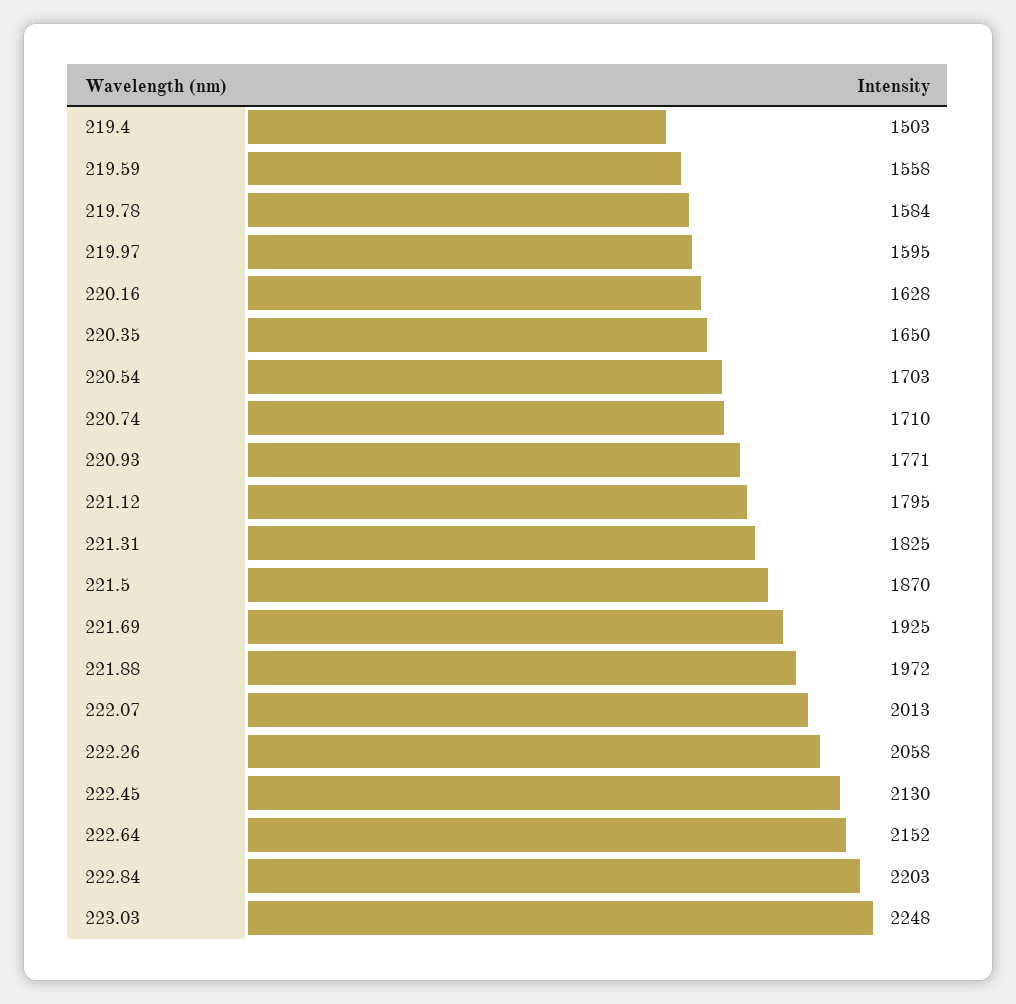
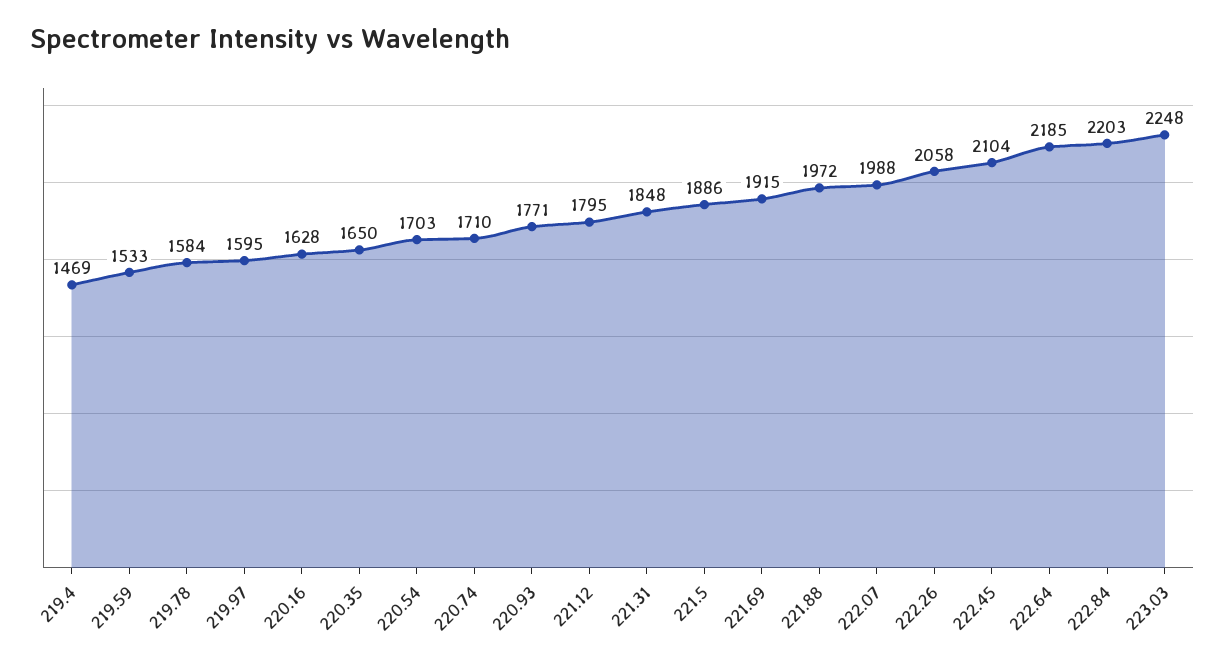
  {
-   "219.4": 1503,
+   "219.4": 1469,
-   "219.59": 1558,
+   "219.59": 1533,
    "219.78": 1584,
    "219.97": 1595,
    "220.16": 1628,
    "220.35": 1650,
    "220.54": 1703,
    "220.74": 1710,
    "220.93": 1771,
    "221.12": 1795,
-   "221.31": 1825,
+   "221.31": 1848,
-   "221.5": 1870,
+   "221.5": 1886,
-   "221.69": 1925,
+   "221.69": 1915,
    "221.88": 1972,
-   "222.07": 2013,
+   "222.07": 1988,
    "222.26": 2058,
-   "222.45": 2130,
+   "222.45": 2104,
-   "222.64": 2152,
+   "222.64": 2185,
    "222.84": 2203,
    "223.03": 2248
  }

